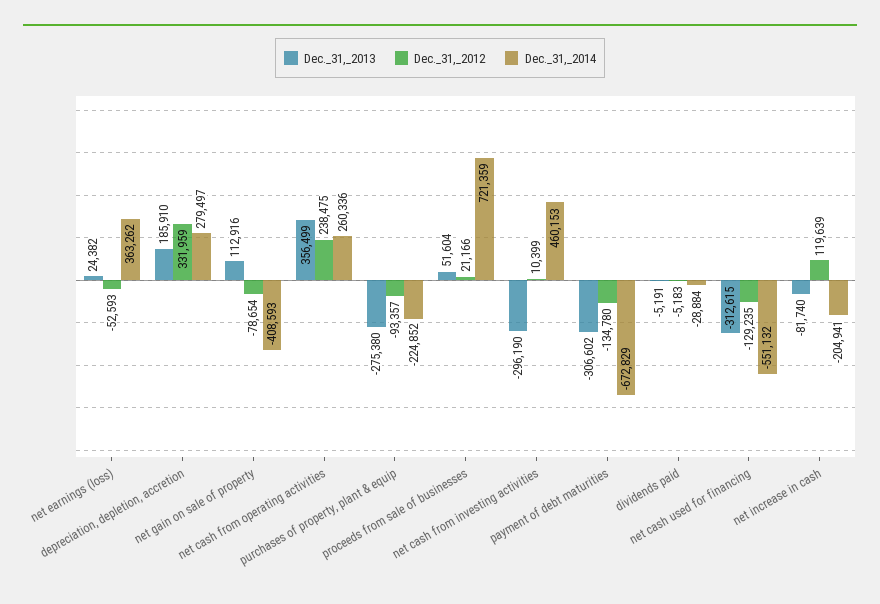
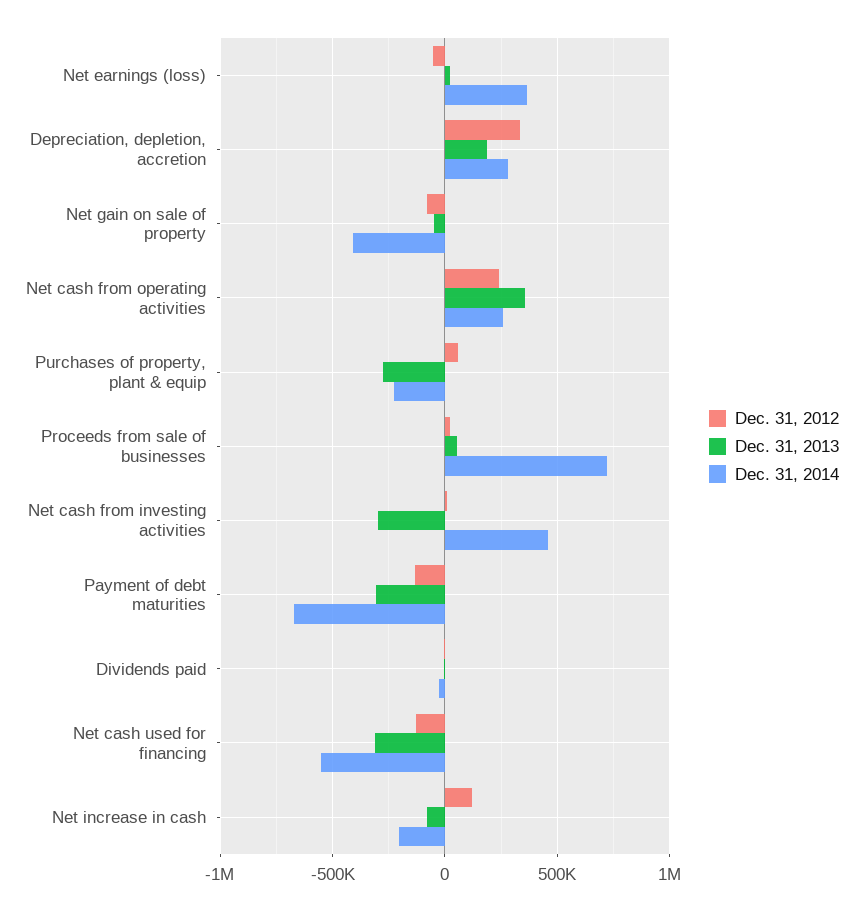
  {
    "Dec._31,_2013": {
      "net earnings (loss)": 24382,
      "depreciation, depletion, accretion": 185910,
-     "net gain on sale of property": 112916,
+     "net gain on sale of property": -50000,
      "net cash from operating activities": 356499,
      "purchases of property, plant & equip": -275380,
      "proceeds from sale of businesses": 51604,
      "net cash from investing activities": -296190,
      "payment of debt maturities": -306602,
      "dividends paid": -5191,
      "net cash used for financing": -312615,
      "net increase in cash": -81740
    },
    "Dec._31,_2012": {
      "net earnings (loss)": -52593,
      "depreciation, depletion, accretion": 331959,
      "net gain on sale of property": -78654,
      "net cash from operating activities": 238475,
-     "purchases of property, plant & equip": -93357,
+     "purchases of property, plant & equip": 50000,
      "proceeds from sale of businesses": 21166,
      "net cash from investing activities": 10399,
      "payment of debt maturities": -134780,
      "dividends paid": -5183,
      "net cash used for financing": -129235,
      "net increase in cash": 119639
    },
    "Dec._31,_2014": {
      "net earnings (loss)": 363262,
      "depreciation, depletion, accretion": 279497,
      "net gain on sale of property": -408593,
      "net cash from operating activities": 260336,
      "purchases of property, plant & equip": -224852,
      "proceeds from sale of businesses": 721359,
      "net cash from investing activities": 460153,
      "payment of debt maturities": -672829,
      "dividends paid": -28884,
      "net cash used for financing": -551132,
      "net increase in cash": -204941
    }
  }

